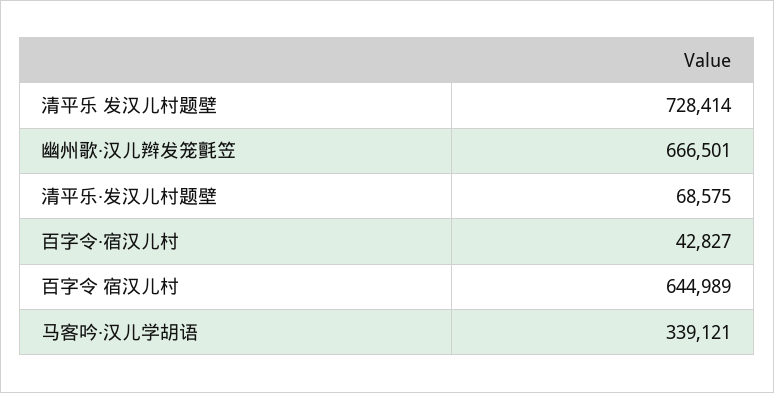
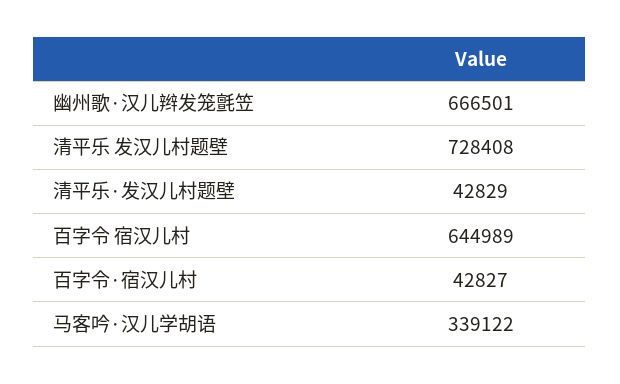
  {
-   "清平乐 发汉儿村题壁": 728414,
+   "清平乐 发汉儿村题壁": 728408,
    "幽州歌·汉儿辫发笼氈笠": 666501,
-   "清平乐·发汉儿村题壁": 68575,
+   "清平乐·发汉儿村题壁": 42829,
    "百字令·宿汉儿村": 42827,
    "百字令 宿汉儿村": 644989,
-   "马客吟·汉儿学胡语": 339121
+   "马客吟·汉儿学胡语": 339122
  }

